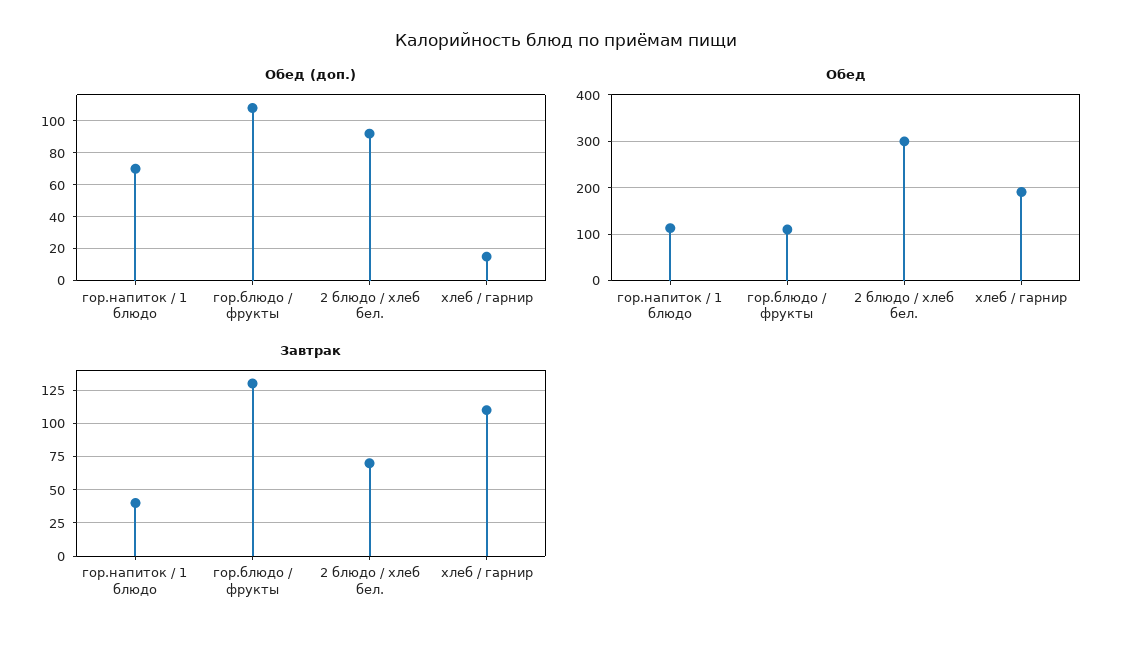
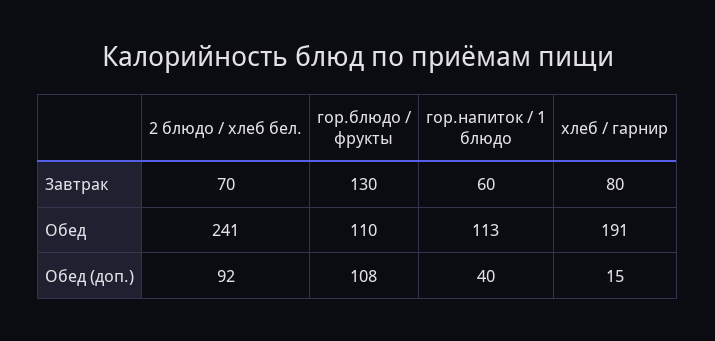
  {
    "Обед (доп.)": {
-     "гор.напиток / 1 блюдо": 70,
+     "гор.напиток / 1 блюдо": 40,
      "гор.блюдо / фрукты": 108,
      "2 блюдо / хлеб бел.": 92,
      "хлеб / гарнир": 15
    },
    "Обед": {
      "гор.напиток / 1 блюдо": 113,
      "гор.блюдо / фрукты": 110,
-     "2 блюдо / хлеб бел.": 300,
+     "2 блюдо / хлеб бел.": 241,
      "хлеб / гарнир": 191
    },
    "Завтрак": {
-     "гор.напиток / 1 блюдо": 40,
+     "гор.напиток / 1 блюдо": 60,
      "гор.блюдо / фрукты": 130,
      "2 блюдо / хлеб бел.": 70,
-     "хлеб / гарнир": 110
+     "хлеб / гарнир": 80
    }
  }

